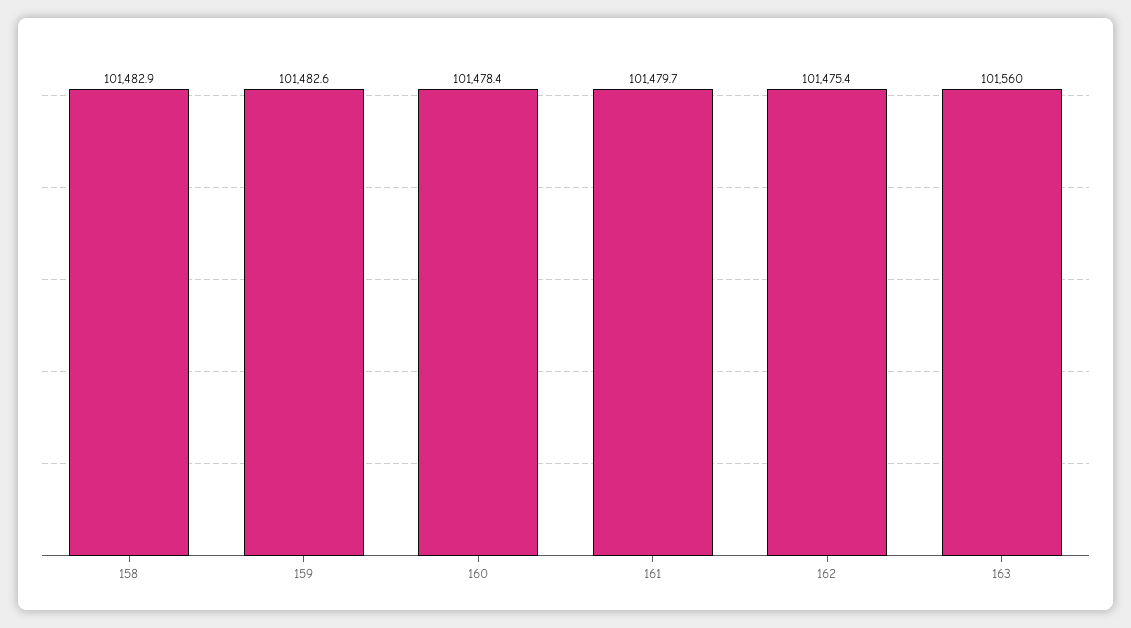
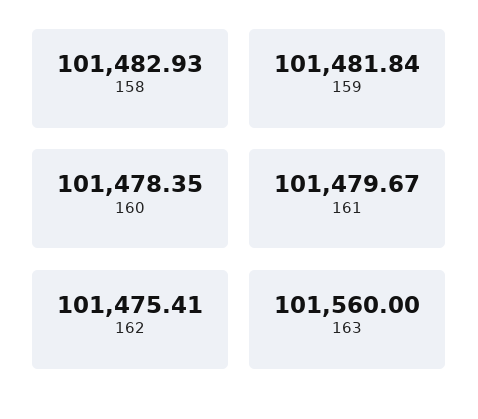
  {
    "158": 101482.93,
-   "159": 101482.6,
+   "159": 101481.84,
    "160": 101478.35,
    "161": 101479.67,
    "162": 101475.41,
    "163": 101560
  }

